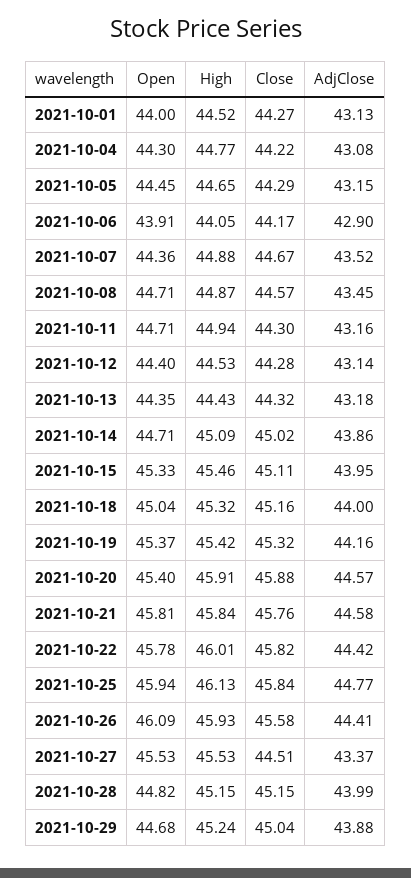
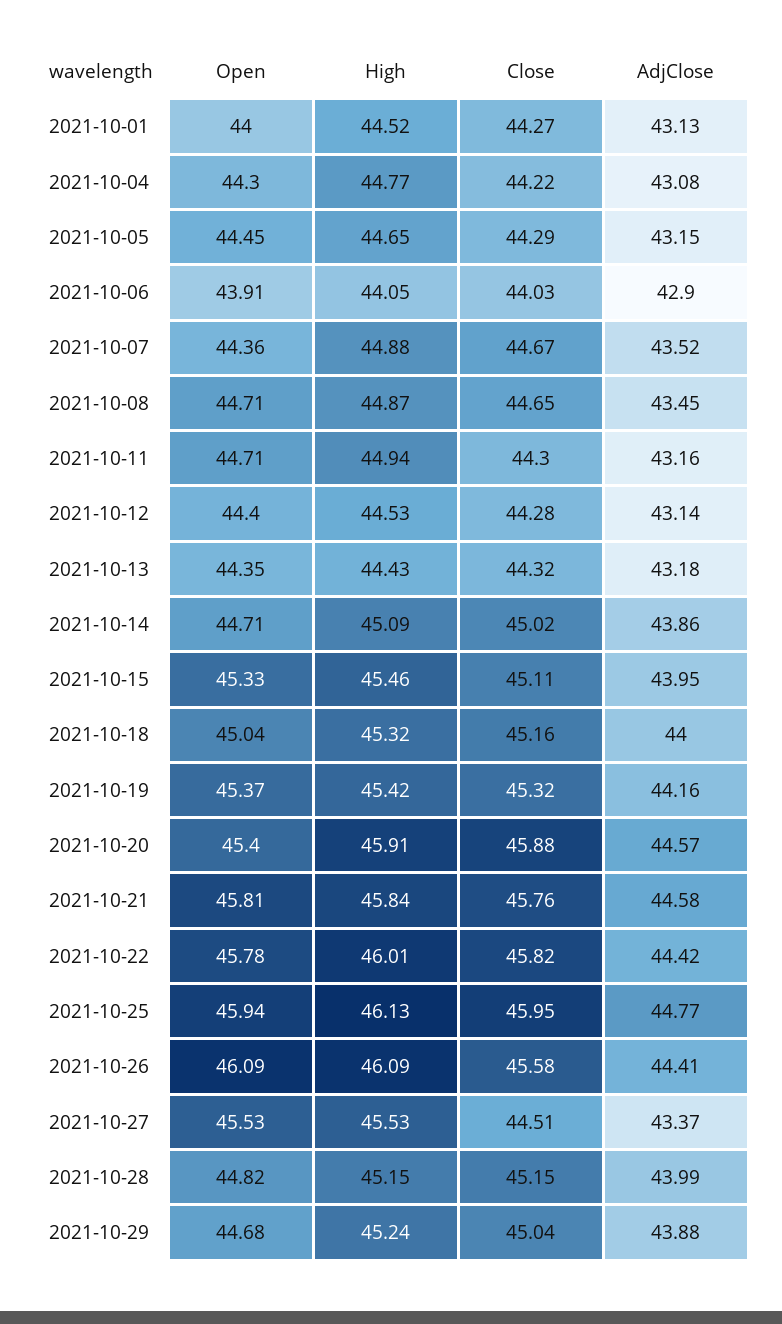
  {
    "Open": {
      "2021-10-01": 44,
      "2021-10-04": 44.3,
      "2021-10-05": 44.45,
      "2021-10-06": 43.91,
      "2021-10-07": 44.36,
      "2021-10-08": 44.71,
      "2021-10-11": 44.71,
      "2021-10-12": 44.4,
      "2021-10-13": 44.35,
      "2021-10-14": 44.71,
      "2021-10-15": 45.33,
      "2021-10-18": 45.04,
      "2021-10-19": 45.37,
      "2021-10-20": 45.4,
      "2021-10-21": 45.81,
      "2021-10-22": 45.78,
      "2021-10-25": 45.94,
      "2021-10-26": 46.09,
      "2021-10-27": 45.53,
      "2021-10-28": 44.82,
      "2021-10-29": 44.68
    },
    "High": {
      "2021-10-01": 44.52,
      "2021-10-04": 44.77,
      "2021-10-05": 44.65,
      "2021-10-06": 44.05,
      "2021-10-07": 44.88,
      "2021-10-08": 44.87,
      "2021-10-11": 44.94,
      "2021-10-12": 44.53,
      "2021-10-13": 44.43,
      "2021-10-14": 45.09,
      "2021-10-15": 45.46,
      "2021-10-18": 45.32,
      "2021-10-19": 45.42,
      "2021-10-20": 45.91,
      "2021-10-21": 45.84,
      "2021-10-22": 46.01,
      "2021-10-25": 46.13,
-     "2021-10-26": 45.93,
+     "2021-10-26": 46.09,
      "2021-10-27": 45.53,
      "2021-10-28": 45.15,
      "2021-10-29": 45.24
    },
    "Close": {
      "2021-10-01": 44.27,
      "2021-10-04": 44.22,
      "2021-10-05": 44.29,
-     "2021-10-06": 44.17,
+     "2021-10-06": 44.03,
      "2021-10-07": 44.67,
-     "2021-10-08": 44.57,
+     "2021-10-08": 44.65,
      "2021-10-11": 44.3,
      "2021-10-12": 44.28,
      "2021-10-13": 44.32,
      "2021-10-14": 45.02,
      "2021-10-15": 45.11,
      "2021-10-18": 45.16,
      "2021-10-19": 45.32,
      "2021-10-20": 45.88,
      "2021-10-21": 45.76,
      "2021-10-22": 45.82,
-     "2021-10-25": 45.84,
+     "2021-10-25": 45.95,
      "2021-10-26": 45.58,
      "2021-10-27": 44.51,
      "2021-10-28": 45.15,
      "2021-10-29": 45.04
    },
    "AdjClose": {
      "2021-10-01": 43.13,
      "2021-10-04": 43.08,
      "2021-10-05": 43.15,
      "2021-10-06": 42.9,
      "2021-10-07": 43.52,
      "2021-10-08": 43.45,
      "2021-10-11": 43.16,
      "2021-10-12": 43.14,
      "2021-10-13": 43.18,
      "2021-10-14": 43.86,
      "2021-10-15": 43.95,
      "2021-10-18": 44,
      "2021-10-19": 44.16,
      "2021-10-20": 44.57,
      "2021-10-21": 44.58,
      "2021-10-22": 44.42,
      "2021-10-25": 44.77,
      "2021-10-26": 44.41,
      "2021-10-27": 43.37,
      "2021-10-28": 43.99,
      "2021-10-29": 43.88
    }
  }

